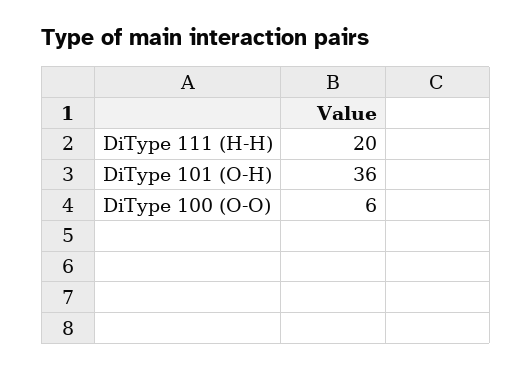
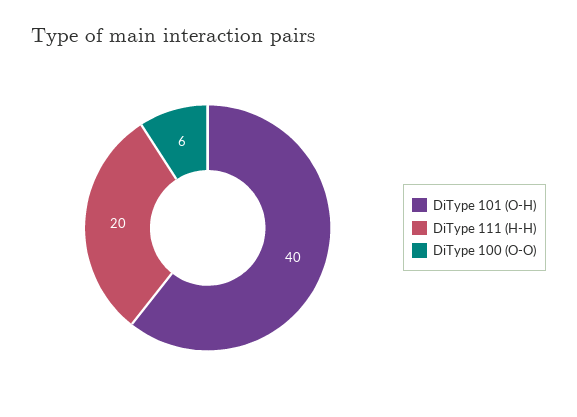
  {
    "DiType 111 (H-H)": 20,
-   "DiType 101 (O-H)": 36,
+   "DiType 101 (O-H)": 40,
    "DiType 100 (O-O)": 6
  }

